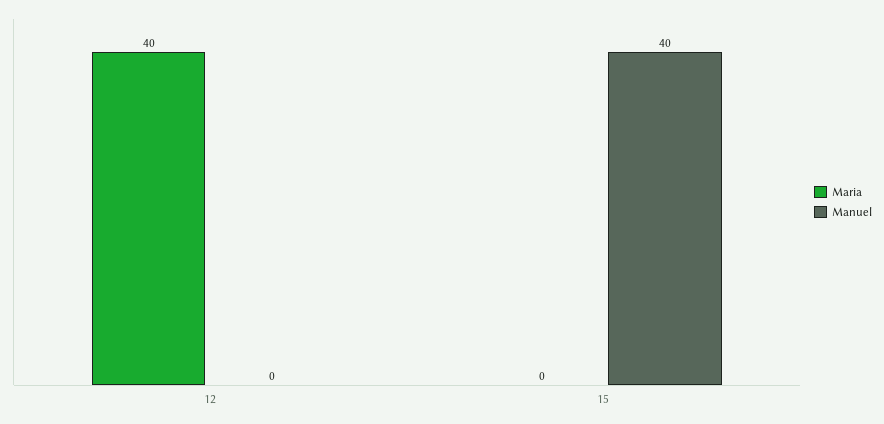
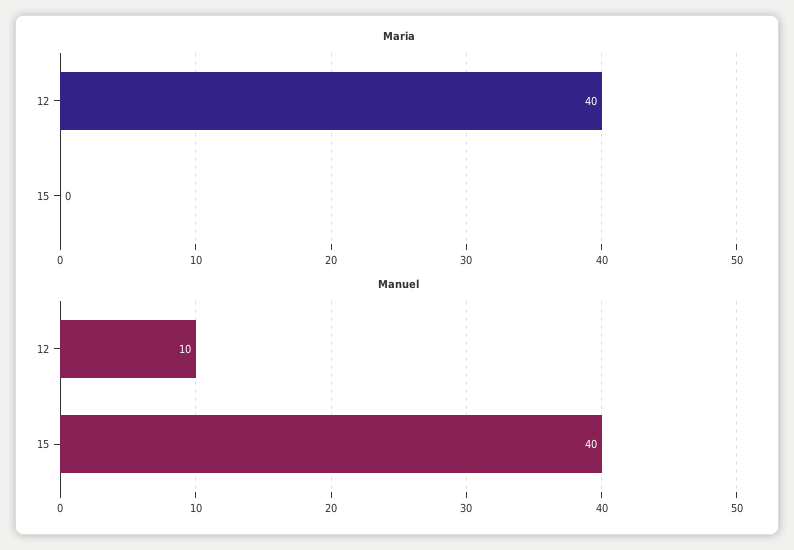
  {
    "Maria": {
      "12": 40,
      "15": 0
    },
    "Manuel": {
-     "12": 0,
+     "12": 10,
      "15": 40
    }
  }

